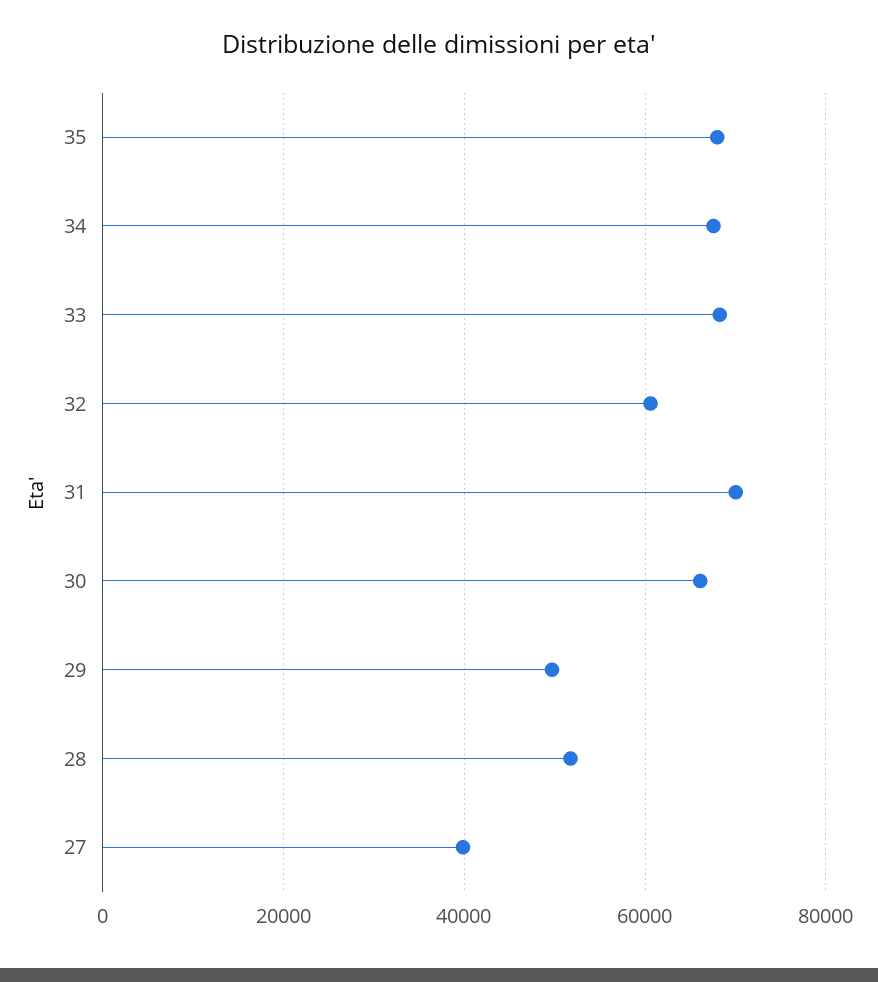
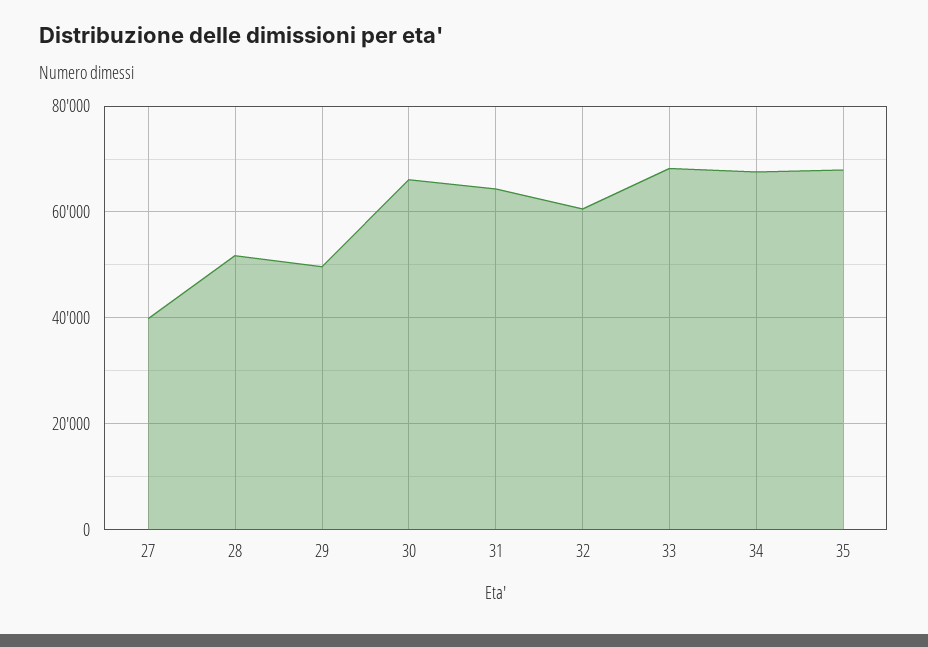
  {
    "35": 68000,
    "34": 68000,
    "33": 68000,
    "32": 60000,
-   "31": 70000,
+   "31": 64000,
    "30": 66000,
    "29": 50000,
    "28": 52000,
    "27": 40000
  }

